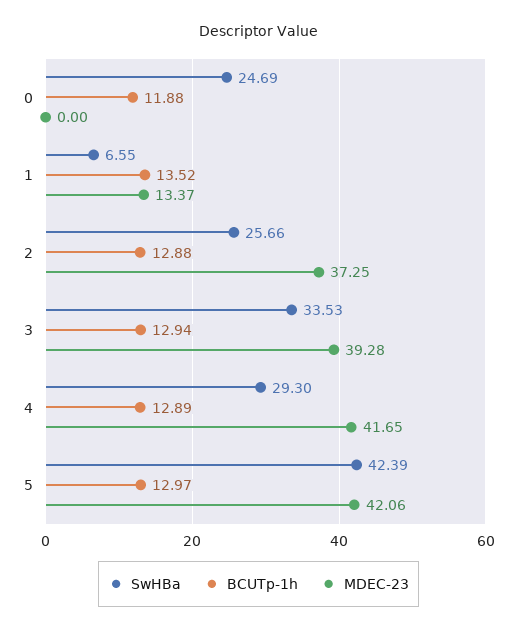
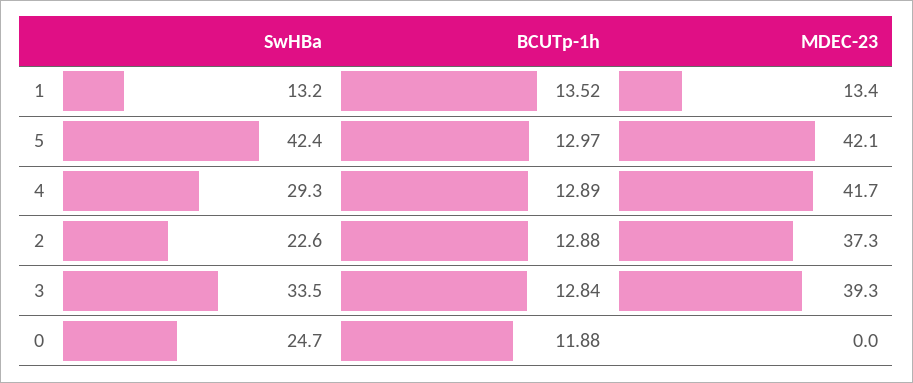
  {
    "SwHBa": {
      "0": 24.69,
-     "1": 6.55,
+     "1": 13.2,
-     "2": 25.66,
+     "2": 22.6,
      "3": 33.53,
      "4": 29.3,
      "5": 42.39
    },
    "BCUTp-1h": {
      "0": 11.88,
      "1": 13.52,
      "2": 12.88,
-     "3": 12.94,
+     "3": 12.84,
      "4": 12.89,
      "5": 12.97
    },
    "MDEC-23": {
      "0": 0,
      "1": 13.37,
      "2": 37.25,
      "3": 39.28,
      "4": 41.65,
      "5": 42.06
    }
  }

